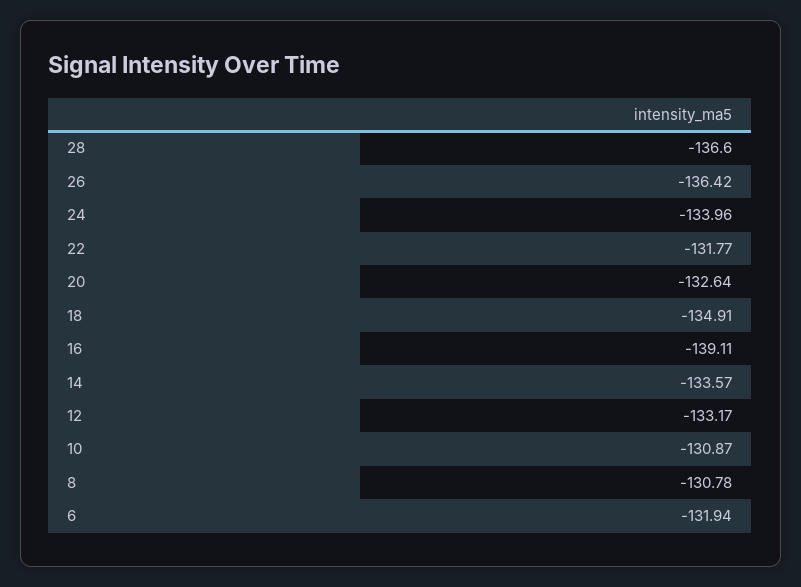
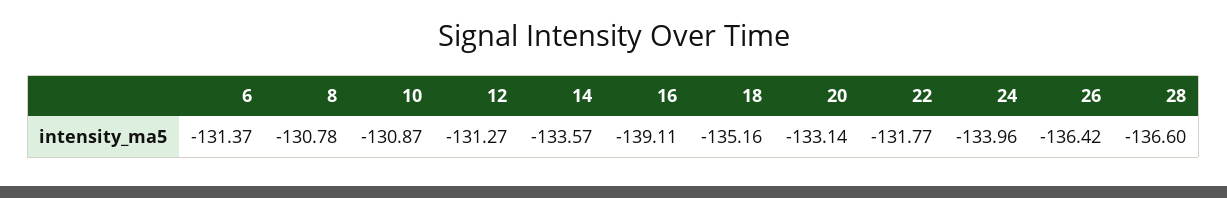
  {
    "28": -136.6,
    "26": -136.42,
    "24": -133.96,
    "22": -131.77,
-   "20": -132.64,
+   "20": -133.14,
-   "18": -134.91,
+   "18": -135.16,
    "16": -139.11,
    "14": -133.57,
-   "12": -133.17,
+   "12": -131.27,
    "10": -130.87,
    "8": -130.78,
-   "6": -131.94
+   "6": -131.37
  }

